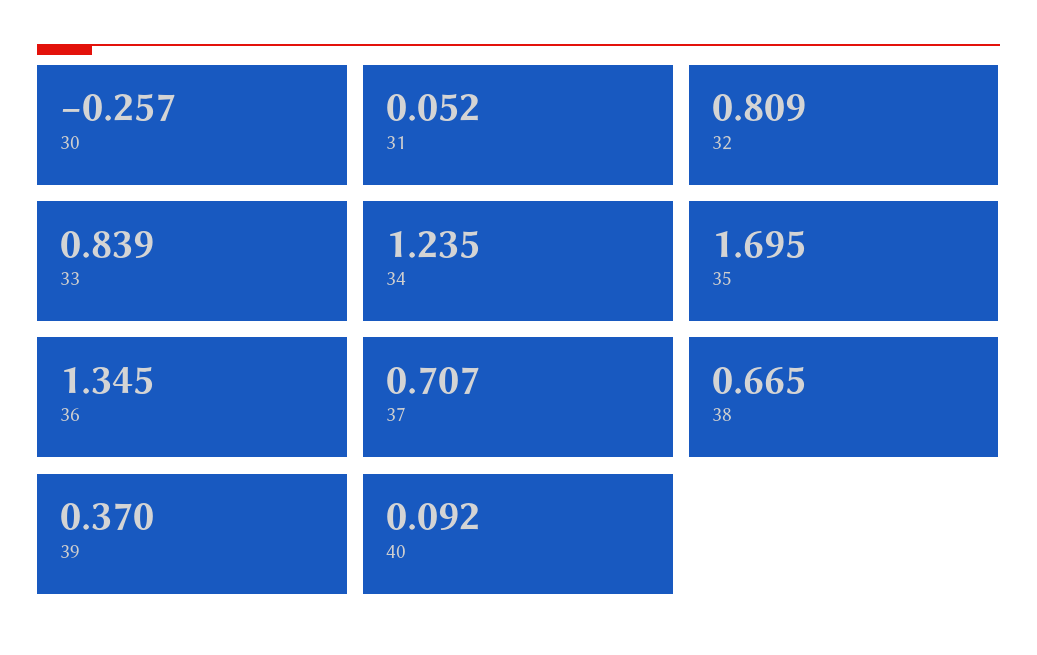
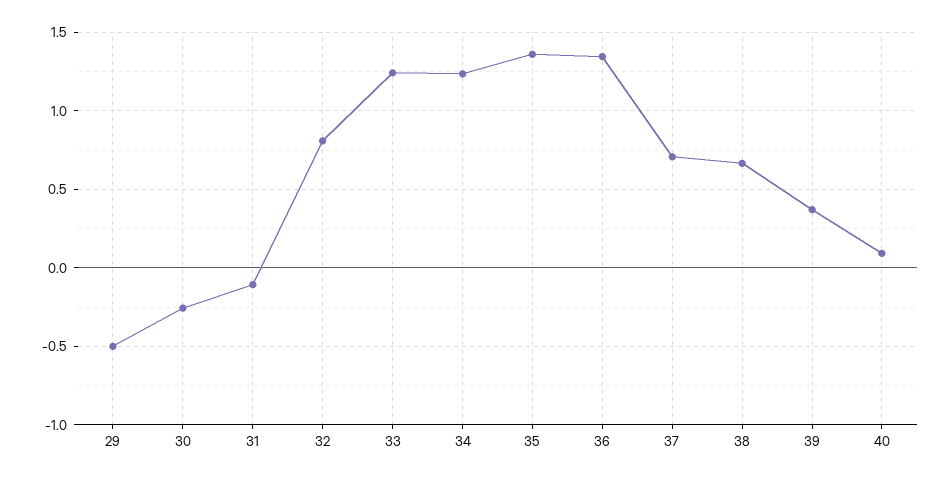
  {
    "30": -0.257,
-   "31": 0.052,
+   "31": -0.1,
    "32": 0.809,
-   "33": 0.839,
+   "33": 1.25,
    "34": 1.235,
-   "35": 1.695,
+   "35": 1.35,
    "36": 1.345,
    "37": 0.707,
    "38": 0.665,
    "39": 0.37,
-   "40": 0.092
+   "40": 0.092,
+   "29": -0.5
  }

